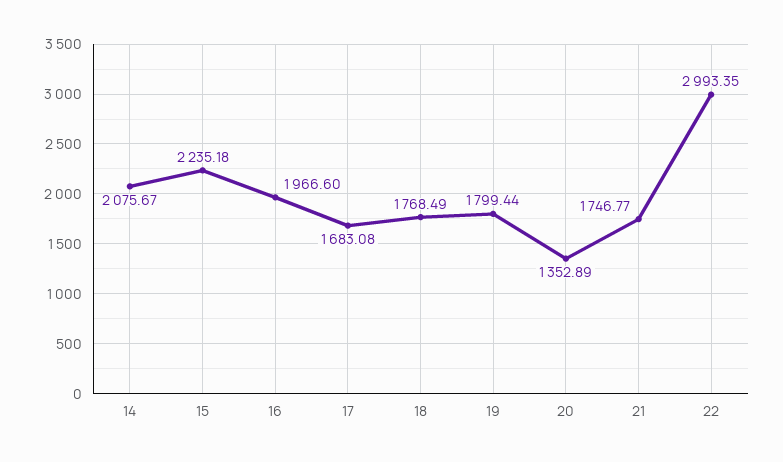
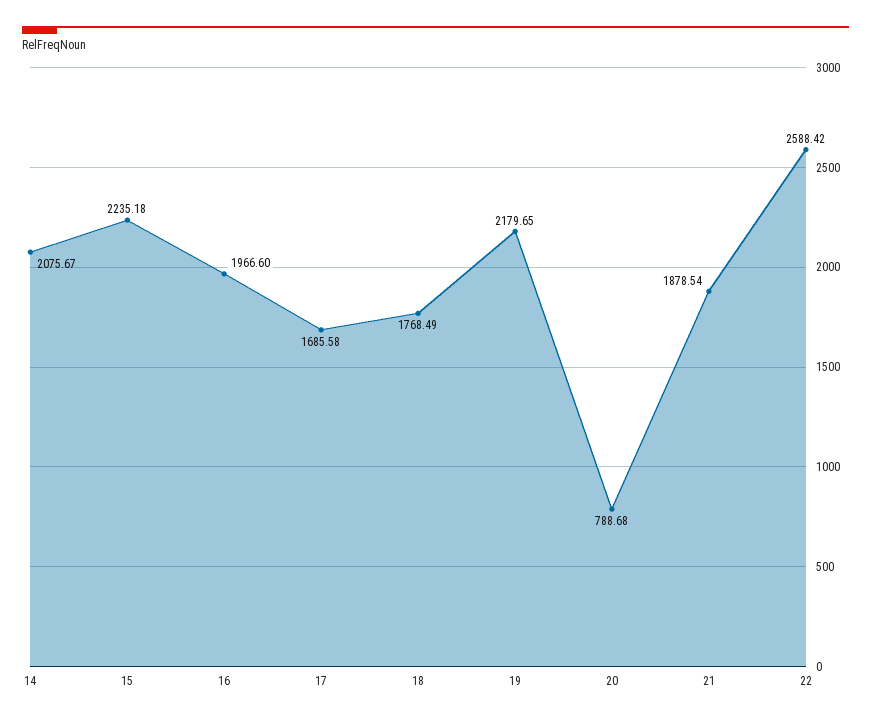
  {
    "14": 2075.67,
    "15": 2235.18,
    "16": 1966.6,
-   "17": 1683.08,
+   "17": 1685.58,
    "18": 1768.49,
-   "19": 1799.44,
+   "19": 2179.65,
-   "20": 1352.89,
+   "20": 788.68,
-   "21": 1746.77,
+   "21": 1878.54,
-   "22": 2993.35
+   "22": 2588.42
  }

